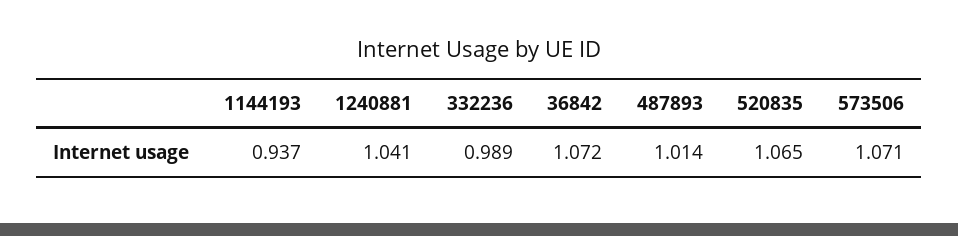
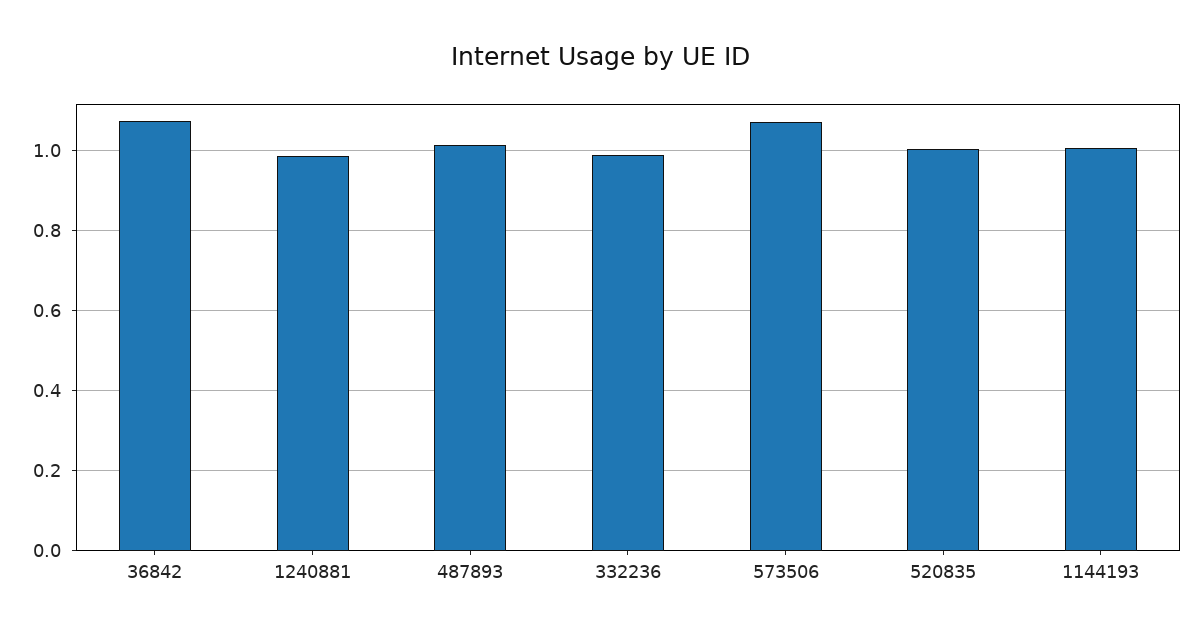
  {
-   "1144193": 0.937,
+   "1144193": 1,
-   "1240881": 1.041,
+   "1240881": 0.98,
    "332236": 0.989,
    "36842": 1.072,
    "487893": 1.014,
-   "520835": 1.065,
+   "520835": 1,
    "573506": 1.071
  }

